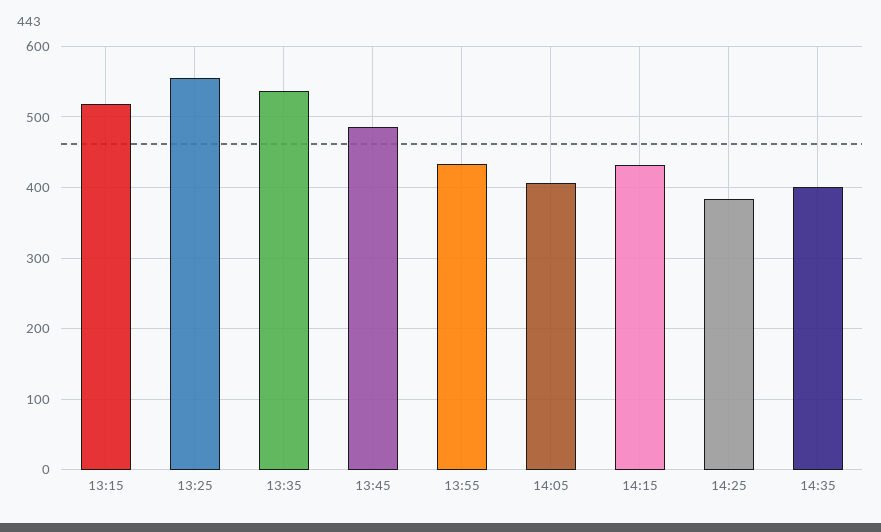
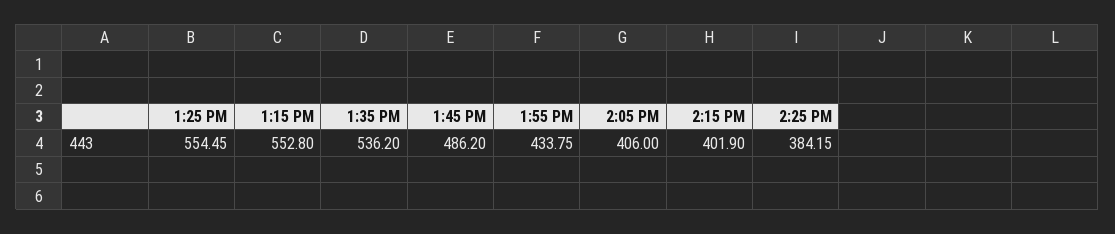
  {
-   "13:15": 520,
+   "13:15": 552.8,
    "13:25": 554.45,
    "13:35": 536.2,
    "13:45": 486.2,
    "13:55": 433.75,
    "14:05": 406,
-   "14:15": 430,
+   "14:15": 401.9,
-   "14:25": 384.15,
+   "14:25": 384.15
-   "14:35": 400
  }

